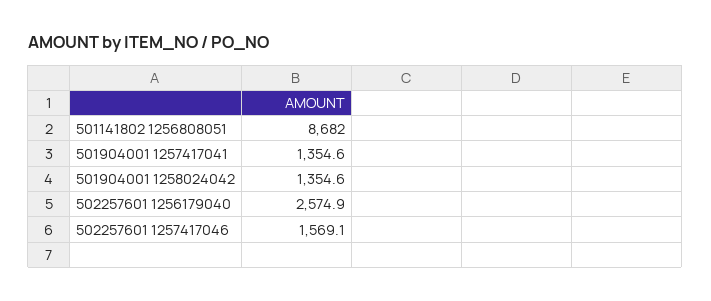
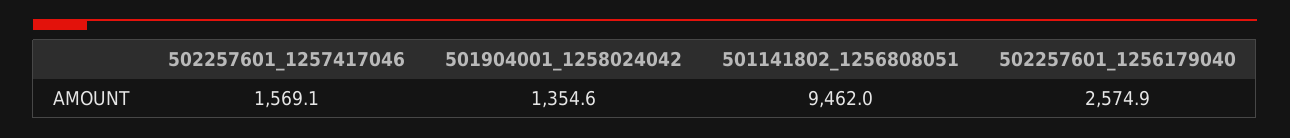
  {
-   "501141802 1256808051": 8682,
+   "501141802 1256808051": 9462,
-   "501904001 1257417041": 1354.6,
    "501904001 1258024042": 1354.6,
    "502257601 1256179040": 2574.9,
    "502257601 1257417046": 1569.1
  }

